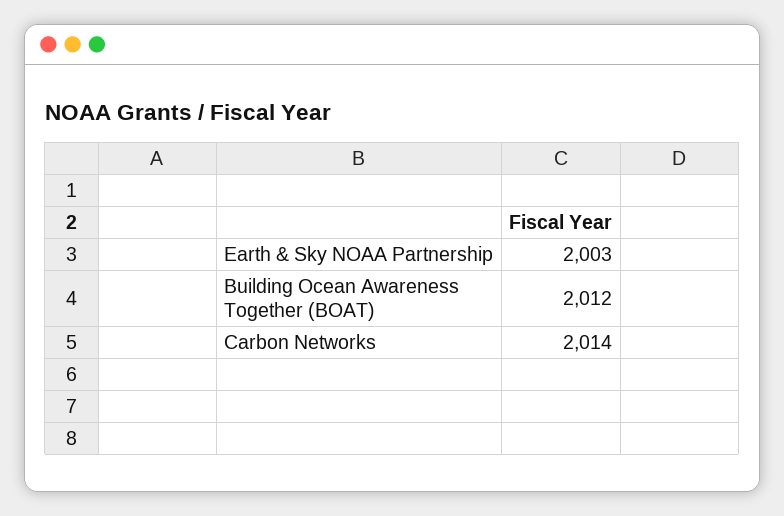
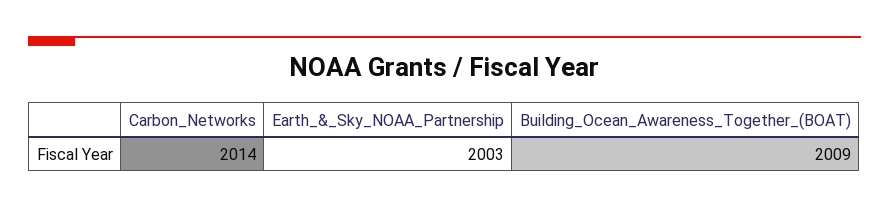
  {
    "Earth & Sky NOAA Partnership": 2003,
-   "Building Ocean Awareness Together (BOAT)": 2012,
+   "Building Ocean Awareness Together (BOAT)": 2009,
    "Carbon Networks": 2014
  }

